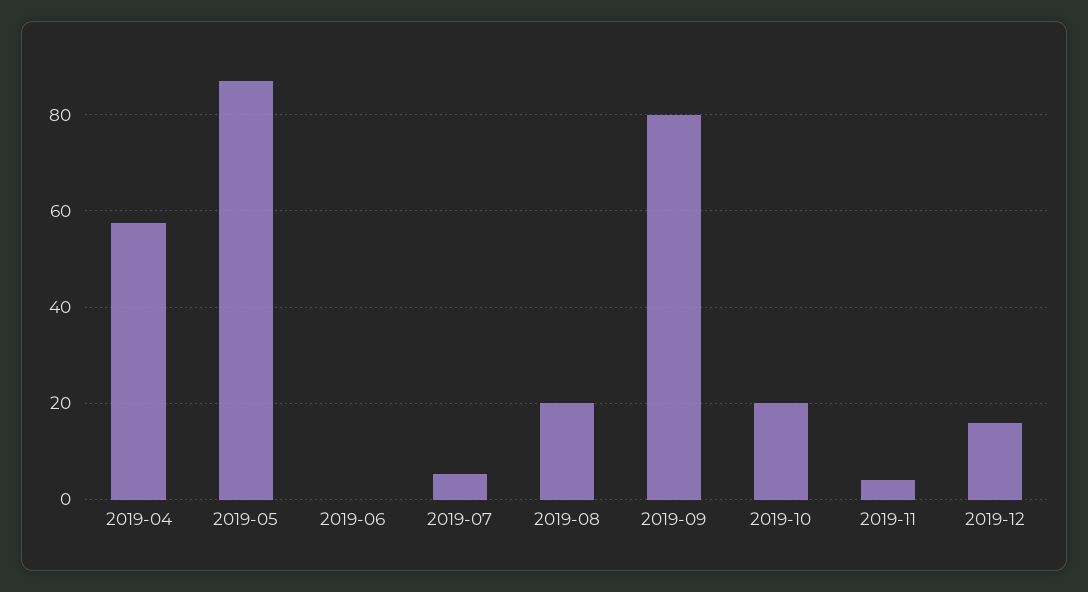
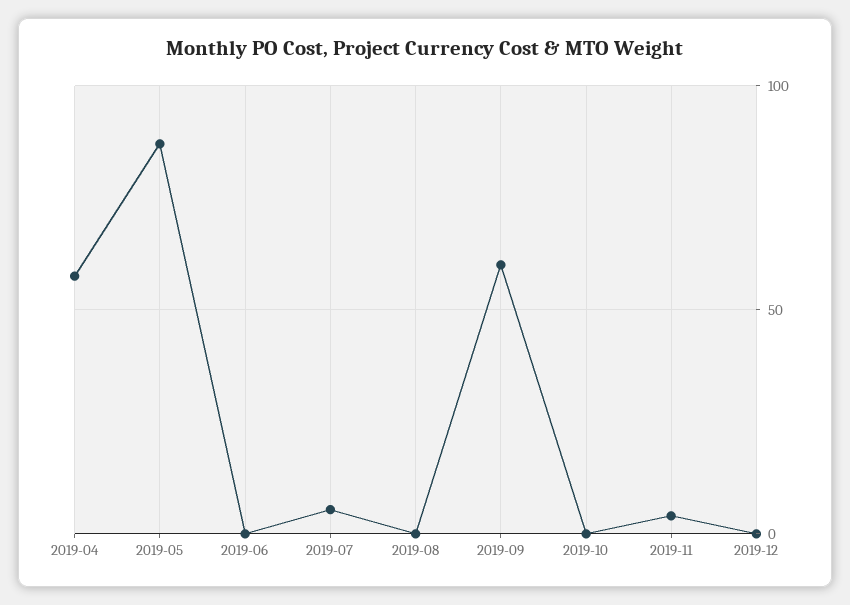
  {
    "2019-04": 58,
    "2019-05": 88,
    "2019-06": 0,
    "2019-07": 6,
-   "2019-08": 20,
+   "2019-08": 0,
-   "2019-09": 80,
+   "2019-09": 60,
-   "2019-10": 20,
+   "2019-10": 0,
    "2019-11": 4,
-   "2019-12": 16
+   "2019-12": 0
  }

